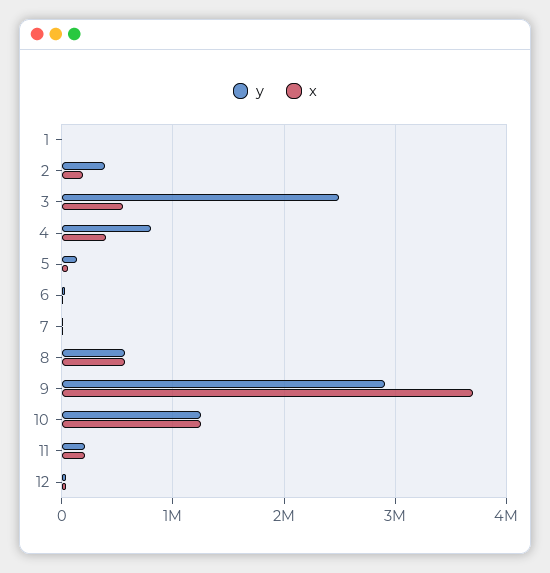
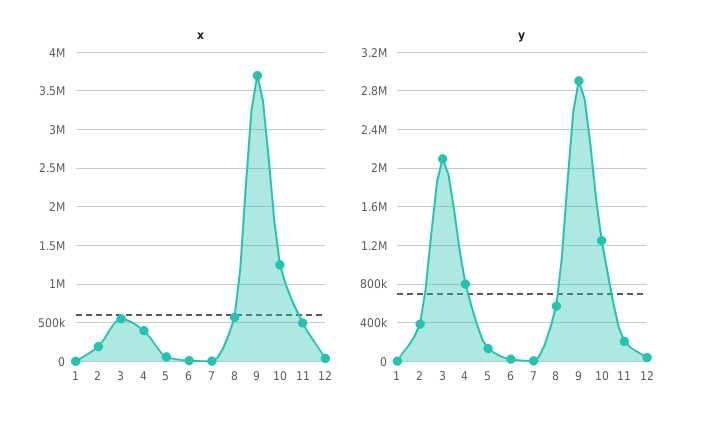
  {
    "y": {
      "1": 0,
      "2": 400000,
-     "3": 2500000,
+     "3": 2100000,
      "4": 800000,
      "5": 100000,
      "6": 0,
      "7": 0,
      "8": 600000,
      "9": 2900000,
      "10": 1300000,
      "11": 200000,
      "12": 0
    },
    "x": {
      "1": 0,
      "2": 200000,
      "3": 600000,
      "4": 400000,
      "5": 100000,
      "6": 0,
      "7": 0,
      "8": 600000,
      "9": 3700000,
      "10": 1300000,
-     "11": 200000,
+     "11": 500000,
      "12": 0
    }
  }

